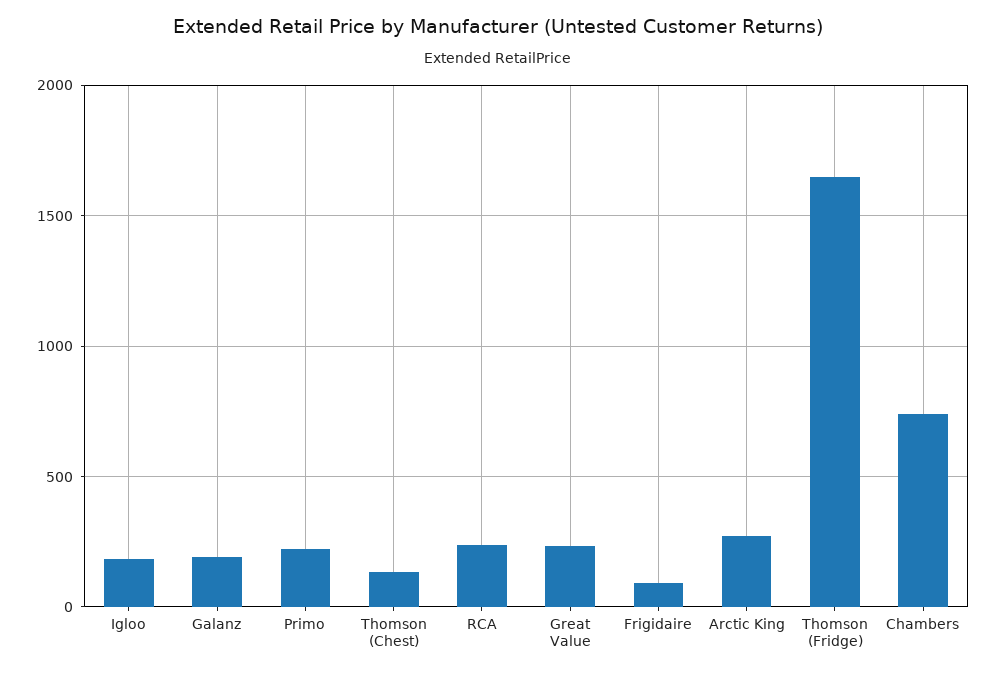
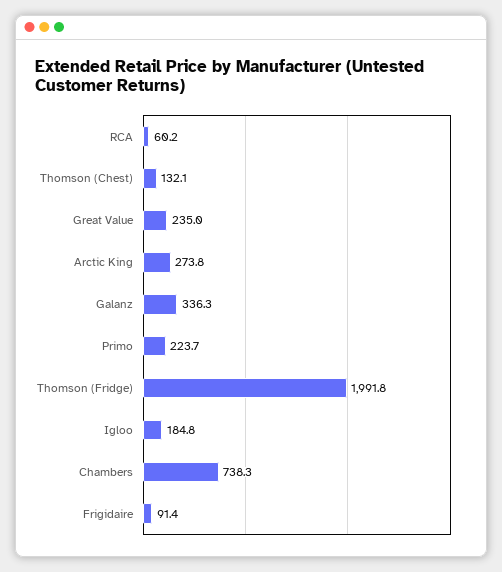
  {
    "Igloo": 184.8,
-   "Galanz": 200,
+   "Galanz": 336.3,
    "Primo": 223.7,
    "Thomson (Chest)": 132.1,
-   "RCA": 250,
+   "RCA": 60.2,
    "Great Value": 235,
    "Frigidaire": 91.4,
    "Arctic King": 273.8,
-   "Thomson (Fridge)": 1650,
+   "Thomson (Fridge)": 1991.8,
    "Chambers": 738.3
  }

